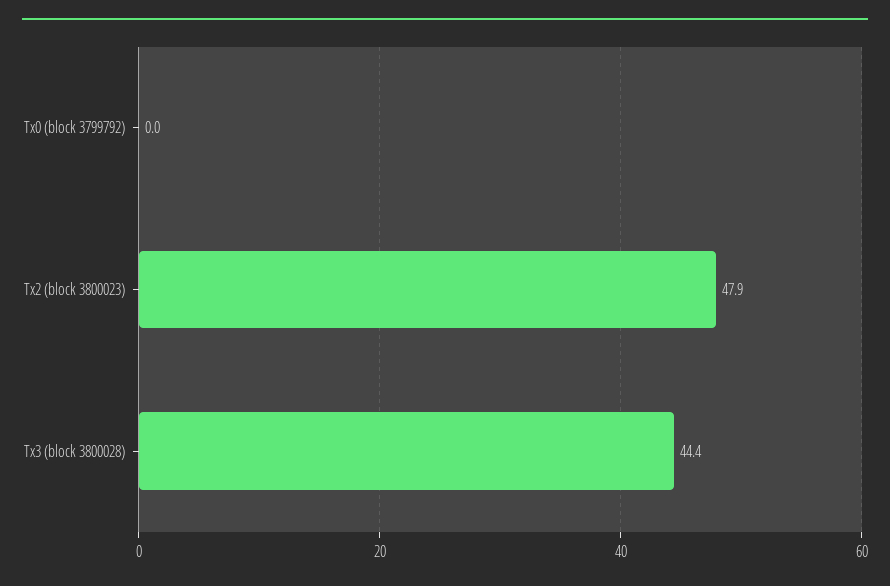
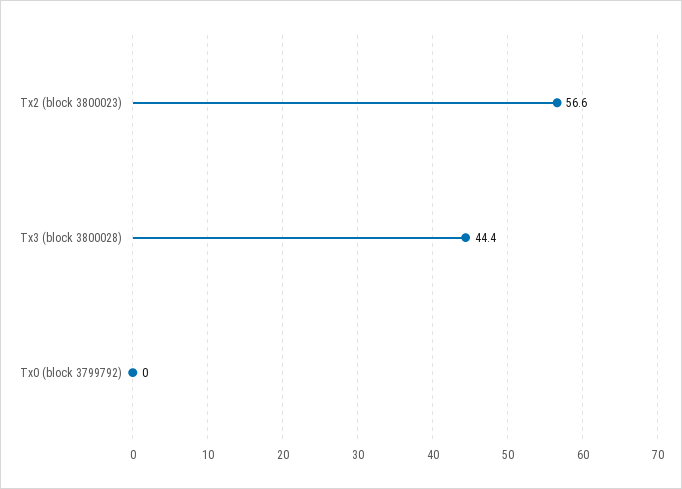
  {
    "Tx0 (block 3799792)": 0,
-   "Tx2 (block 3800023)": 47.9,
+   "Tx2 (block 3800023)": 56.6,
    "Tx3 (block 3800028)": 44.4
  }

